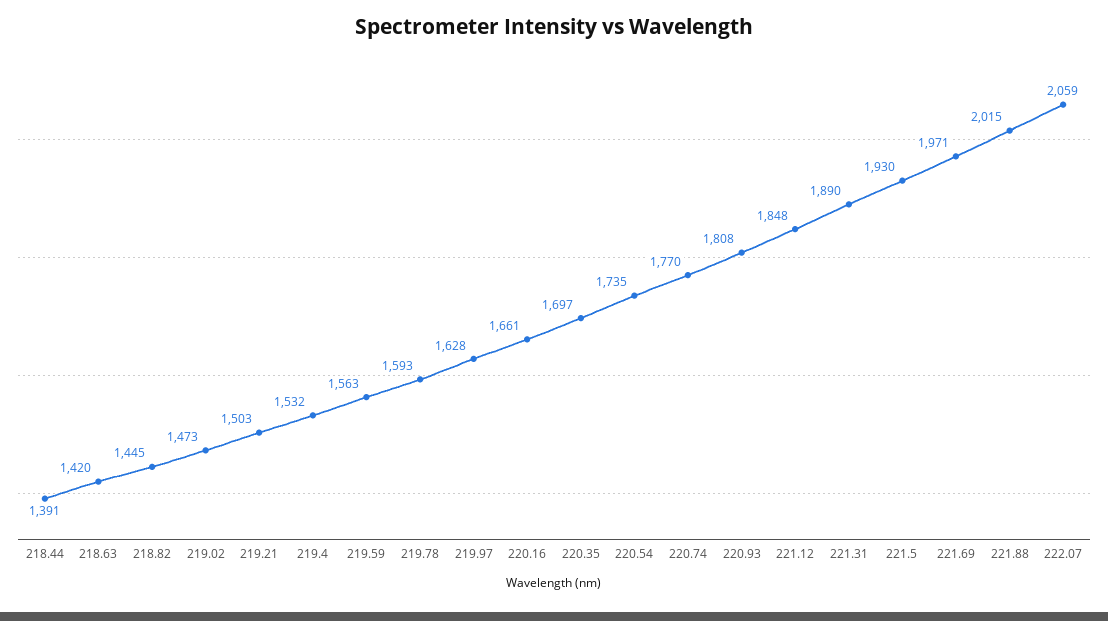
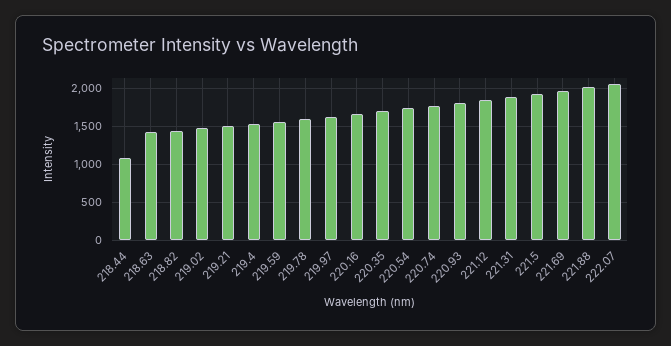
  {
-   "218.44": 1391,
+   "218.44": 1100,
    "218.63": 1420,
    "218.82": 1445,
    "219.02": 1473,
    "219.21": 1503,
    "219.4": 1532,
    "219.59": 1563,
    "219.78": 1593,
    "219.97": 1628,
    "220.16": 1661,
    "220.35": 1697,
    "220.54": 1735,
    "220.74": 1770,
    "220.93": 1808,
    "221.12": 1848,
    "221.31": 1890,
    "221.5": 1930,
    "221.69": 1971,
    "221.88": 2015,
    "222.07": 2059
  }

